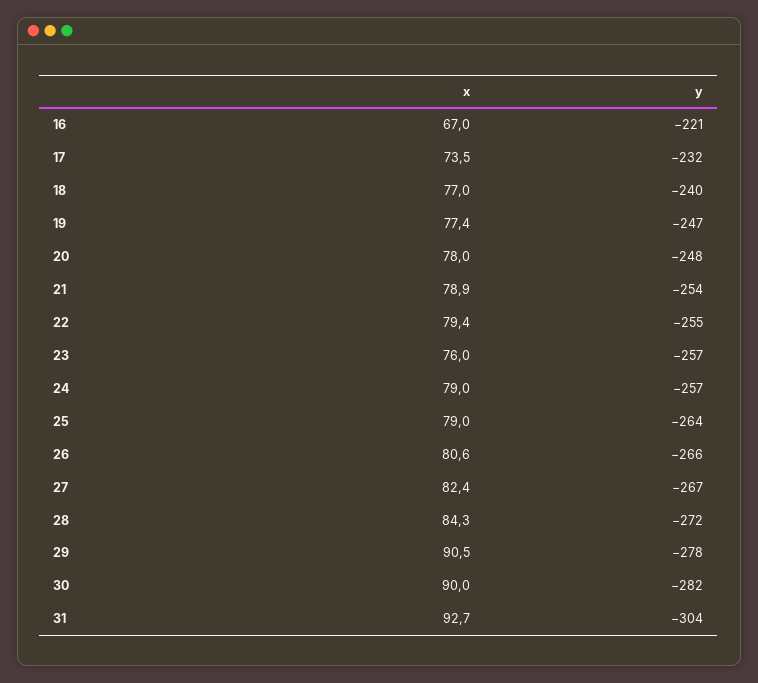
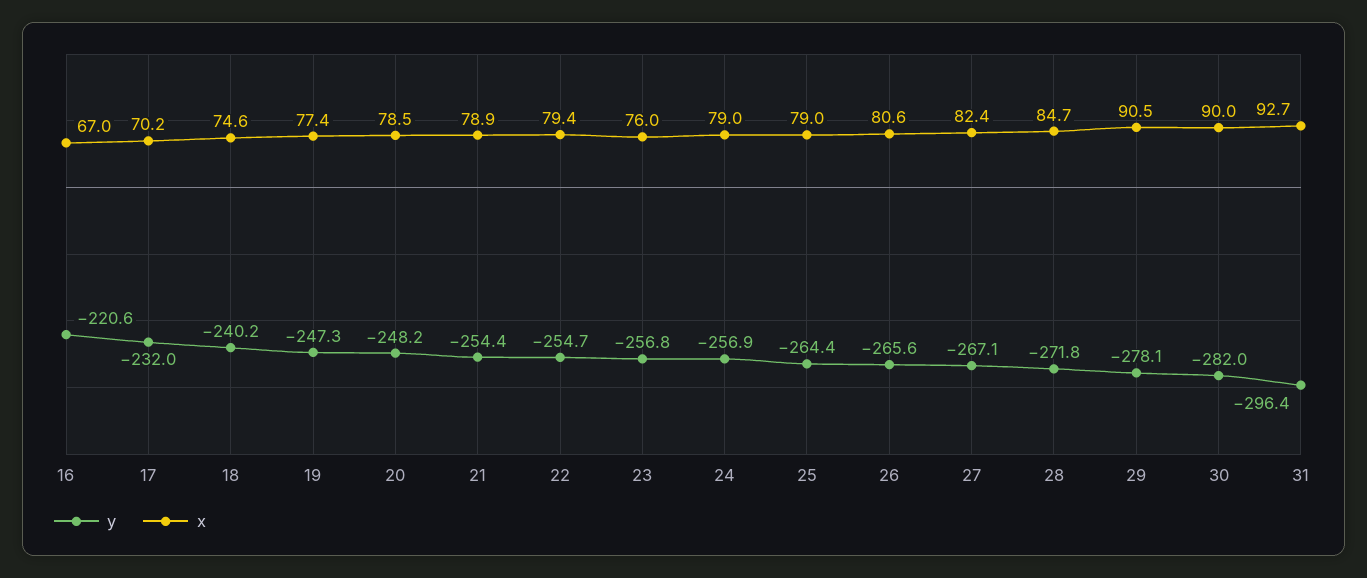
  {
    "x": {
      "16": 67,
-     "17": 73.5,
+     "17": 70.2,
-     "18": 77,
+     "18": 74.6,
      "19": 77.4,
-     "20": 78,
+     "20": 78.5,
      "21": 78.9,
      "22": 79.4,
      "23": 76,
      "24": 79,
      "25": 79,
      "26": 80.6,
      "27": 82.4,
-     "28": 84.3,
+     "28": 84.7,
      "29": 90.5,
      "30": 90,
      "31": 92.7
    },
    "y": {
      "16": -220.6,
      "17": -232,
      "18": -240.2,
      "19": -247.3,
      "20": -248.2,
      "21": -254.4,
      "22": -254.7,
      "23": -256.8,
      "24": -256.9,
      "25": -264.4,
      "26": -265.6,
      "27": -267.1,
      "28": -271.8,
      "29": -278.1,
      "30": -282,
-     "31": -304
+     "31": -296.4
    }
  }

